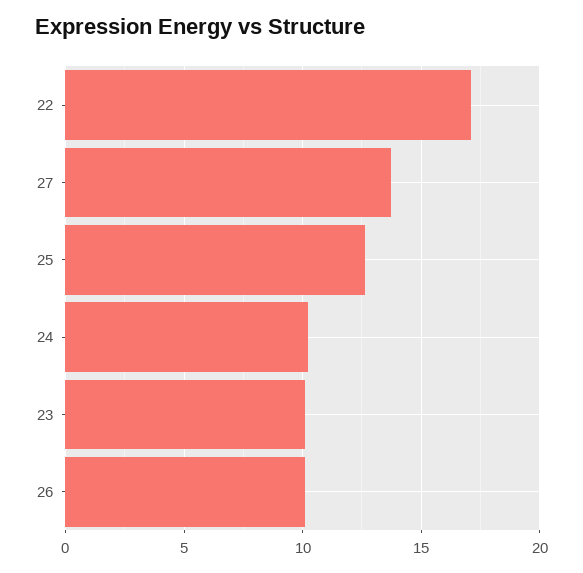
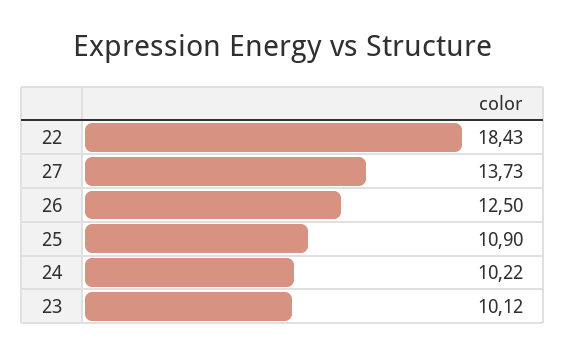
  {
-   "22": 17,
+   "22": 18.43,
    "27": 13.73,
-   "25": 12.5,
+   "25": 10.9,
    "24": 10.22,
    "23": 10.12,
-   "26": 10
+   "26": 12.5
  }

